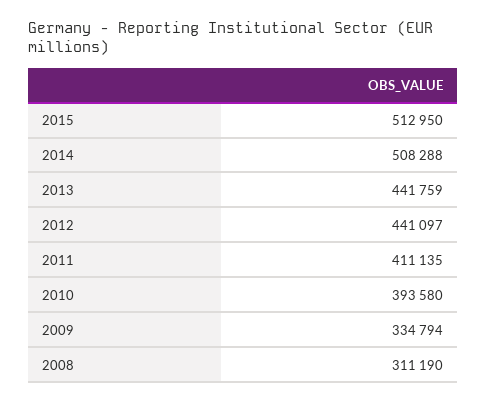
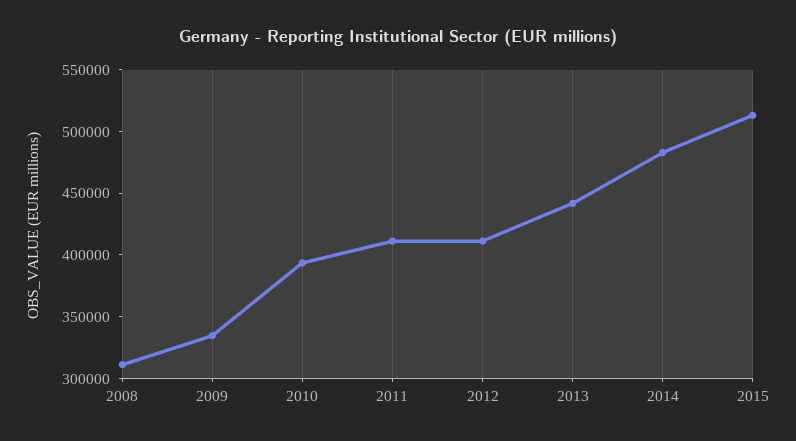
  {
    "2015": 512950,
-   "2014": 508288,
+   "2014": 480000,
    "2013": 441759,
-   "2012": 441097,
+   "2012": 410000,
    "2011": 411135,
    "2010": 393580,
    "2009": 334794,
    "2008": 311190
  }

